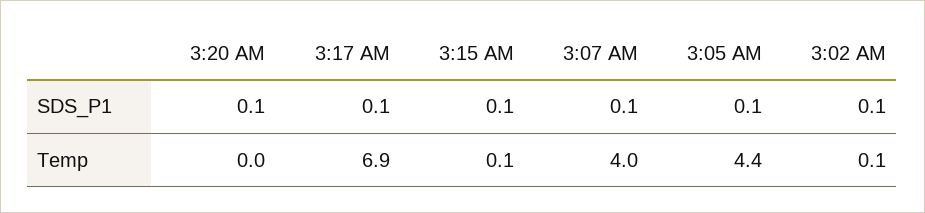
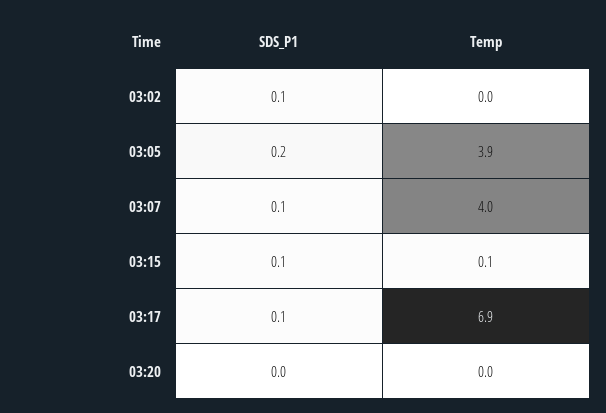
  {
    "3:20 AM": {
-     "SDS_P1": 0.1,
+     "SDS_P1": 0,
      "Temp": 0
    },
    "3:17 AM": {
      "SDS_P1": 0.1,
      "Temp": 6.9
    },
    "3:15 AM": {
      "SDS_P1": 0.1,
      "Temp": 0.1
    },
    "3:07 AM": {
      "SDS_P1": 0.1,
      "Temp": 4
    },
    "3:05 AM": {
-     "SDS_P1": 0.1,
+     "SDS_P1": 0.2,
-     "Temp": 4.4
+     "Temp": 3.9
    },
    "3:02 AM": {
      "SDS_P1": 0.1,
-     "Temp": 0.1
+     "Temp": 0
    }
  }

